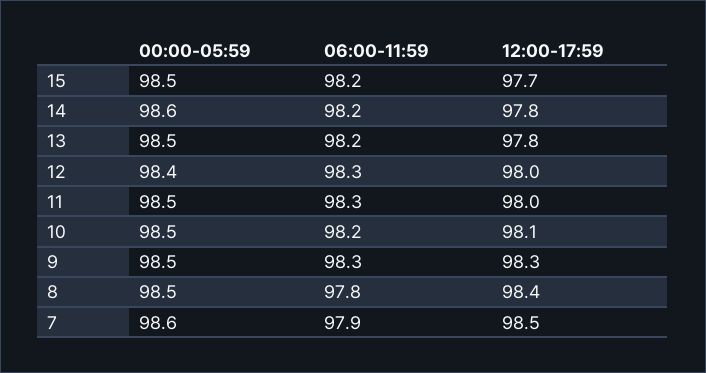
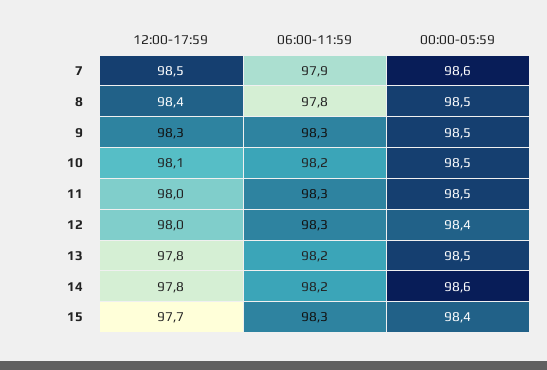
  {
    "00:00-05:59": {
-     "15": 98.5,
+     "15": 98.4,
      "14": 98.6,
      "13": 98.5,
      "12": 98.4,
      "11": 98.5,
      "10": 98.5,
      "9": 98.5,
      "8": 98.5,
      "7": 98.6
    },
    "06:00-11:59": {
-     "15": 98.2,
+     "15": 98.3,
      "14": 98.2,
      "13": 98.2,
      "12": 98.3,
      "11": 98.3,
      "10": 98.2,
      "9": 98.3,
      "8": 97.8,
      "7": 97.9
    },
    "12:00-17:59": {
      "15": 97.7,
      "14": 97.8,
      "13": 97.8,
      "12": 98,
      "11": 98,
      "10": 98.1,
      "9": 98.3,
      "8": 98.4,
      "7": 98.5
    }
  }

